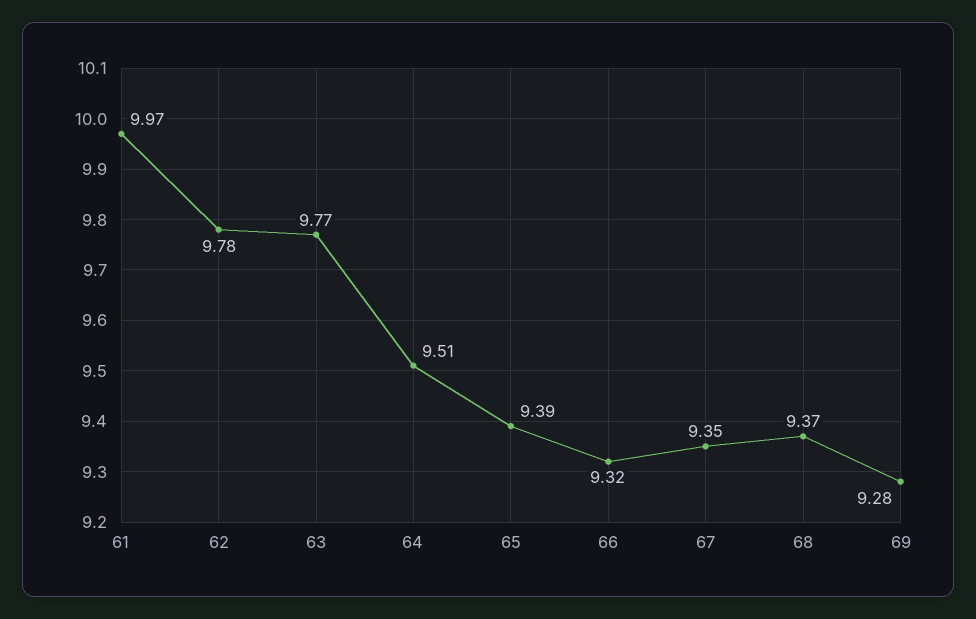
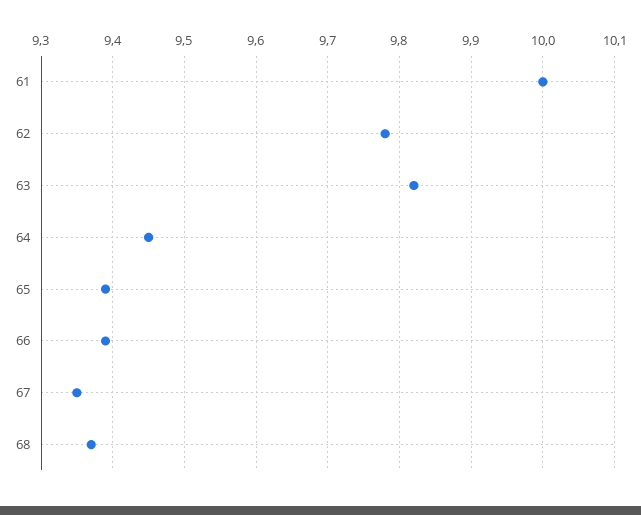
  {
-   "61": 9.97,
+   "61": 10,
    "62": 9.78,
-   "63": 9.77,
+   "63": 9.82,
-   "64": 9.51,
+   "64": 9.45,
    "65": 9.39,
-   "66": 9.32,
+   "66": 9.39,
    "67": 9.35,
-   "68": 9.37,
+   "68": 9.37
-   "69": 9.28
  }

